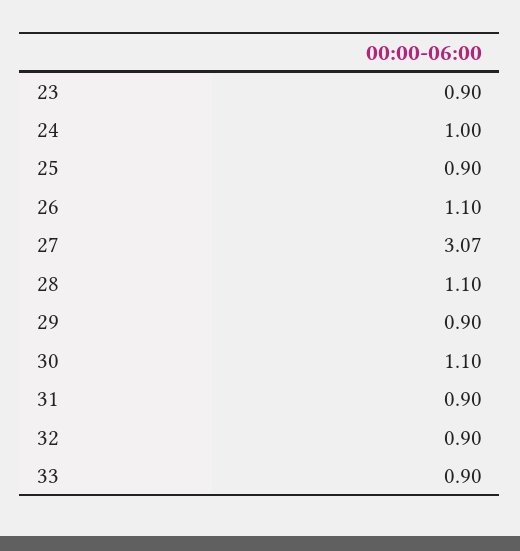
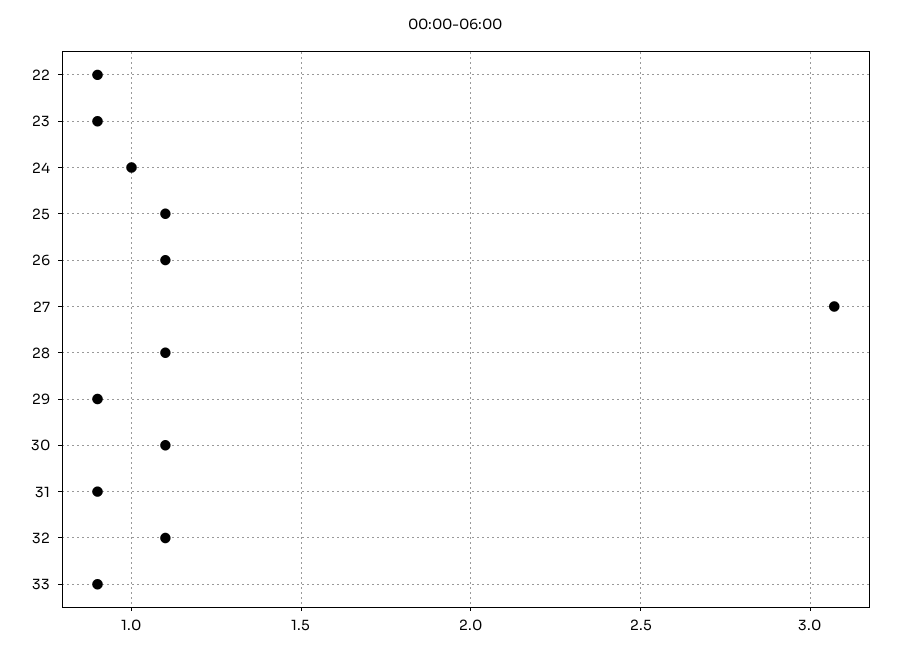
  {
    "23": 0.9,
    "24": 1,
-   "25": 0.9,
+   "25": 1.1,
    "26": 1.1,
    "27": 3.07,
    "28": 1.1,
    "29": 0.9,
    "30": 1.1,
    "31": 0.9,
-   "32": 0.9,
+   "32": 1.1,
-   "33": 0.9
+   "33": 0.9,
+   "22": 0.9
  }

